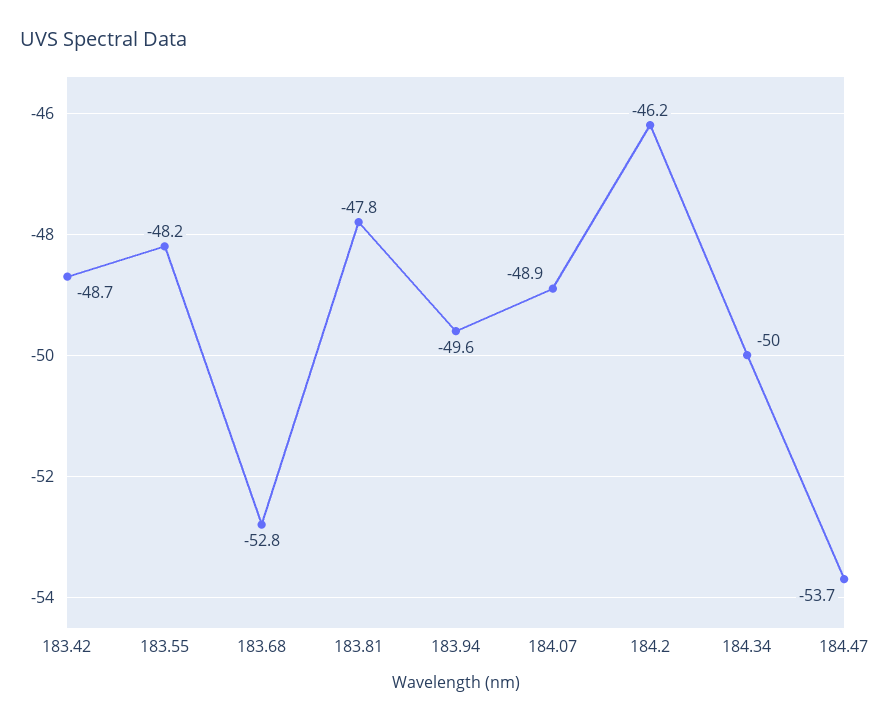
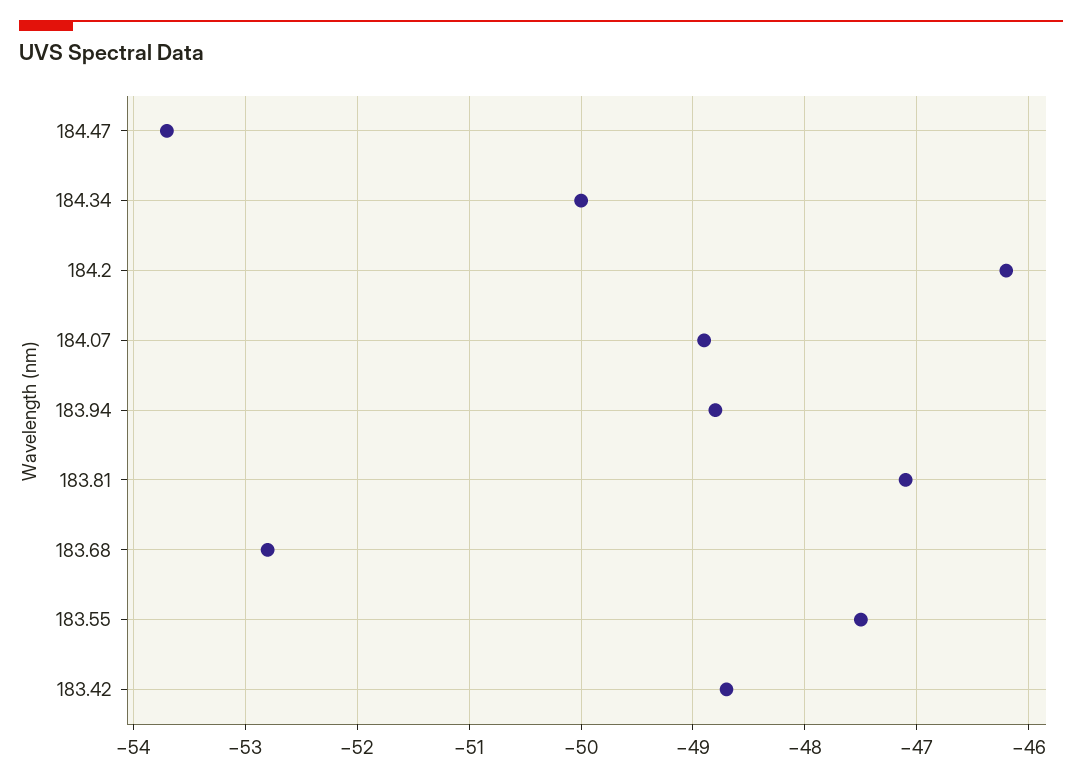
  {
    "183.42": -48.7,
-   "183.55": -48.2,
+   "183.55": -47.5,
    "183.68": -52.8,
-   "183.81": -47.8,
+   "183.81": -47.1,
-   "183.94": -49.6,
+   "183.94": -48.8,
    "184.07": -48.9,
    "184.2": -46.2,
    "184.34": -50,
    "184.47": -53.7
  }

